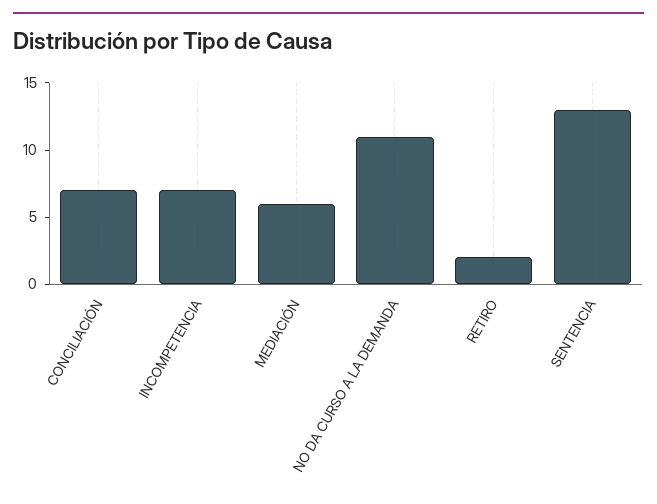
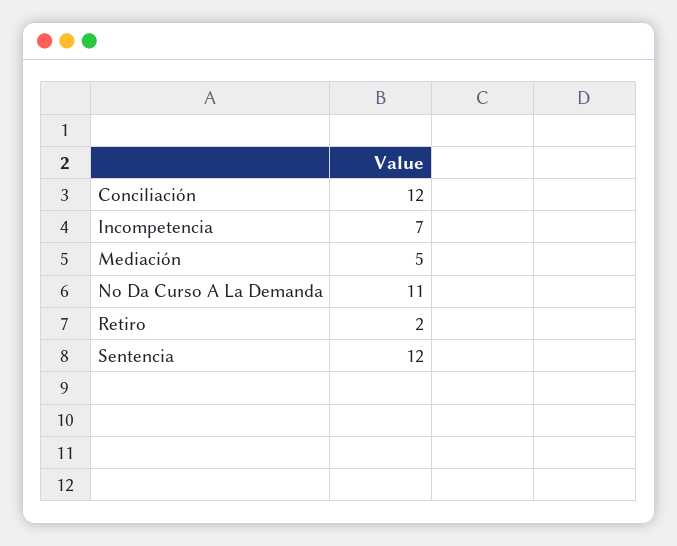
  {
-   "CONCILIACIÓN": 7,
+   "CONCILIACIÓN": 12,
    "INCOMPETENCIA": 7,
-   "MEDIACIÓN": 6,
+   "MEDIACIÓN": 5,
    "NO DA CURSO A LA DEMANDA": 11,
    "RETIRO": 2,
-   "SENTENCIA": 13
+   "SENTENCIA": 12
  }

